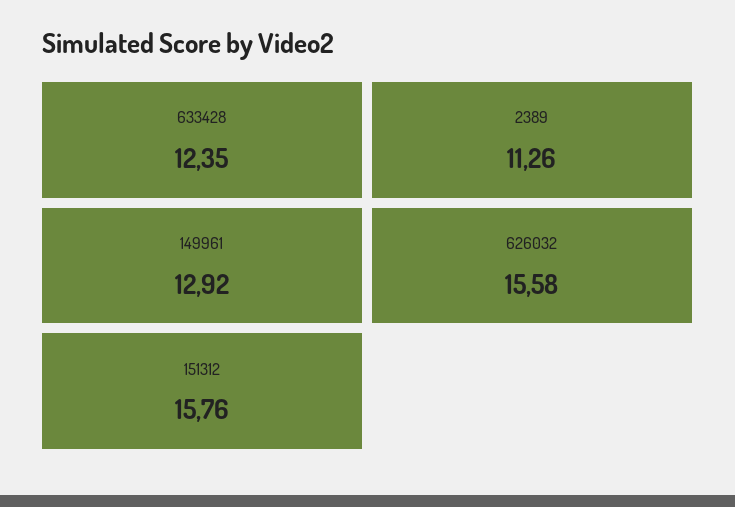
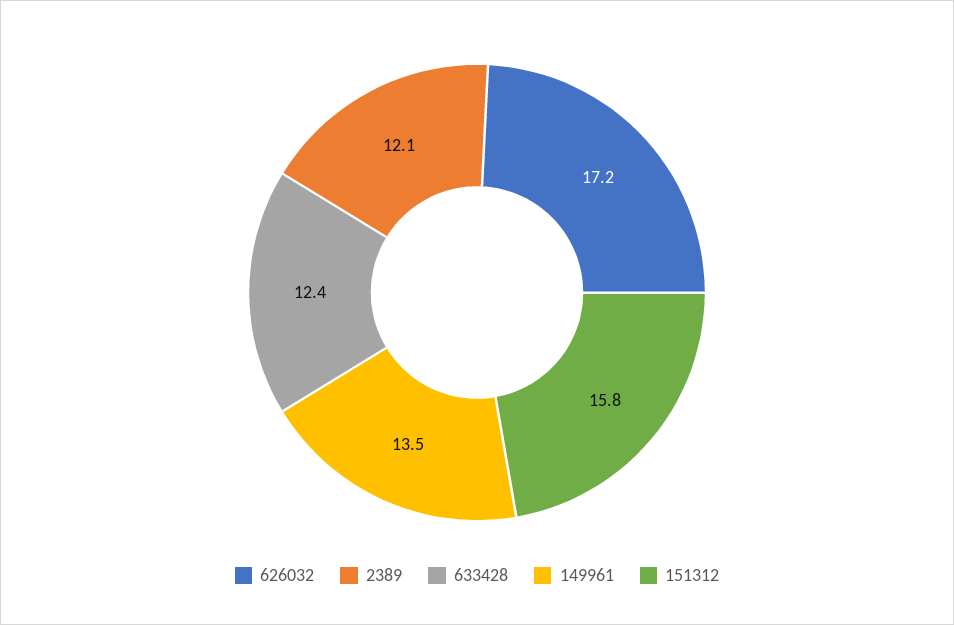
  {
    "633428": 12.35,
-   "2389": 11.26,
+   "2389": 12.1,
-   "149961": 12.92,
+   "149961": 13.5,
-   "626032": 15.58,
+   "626032": 17.2,
    "151312": 15.76
  }

